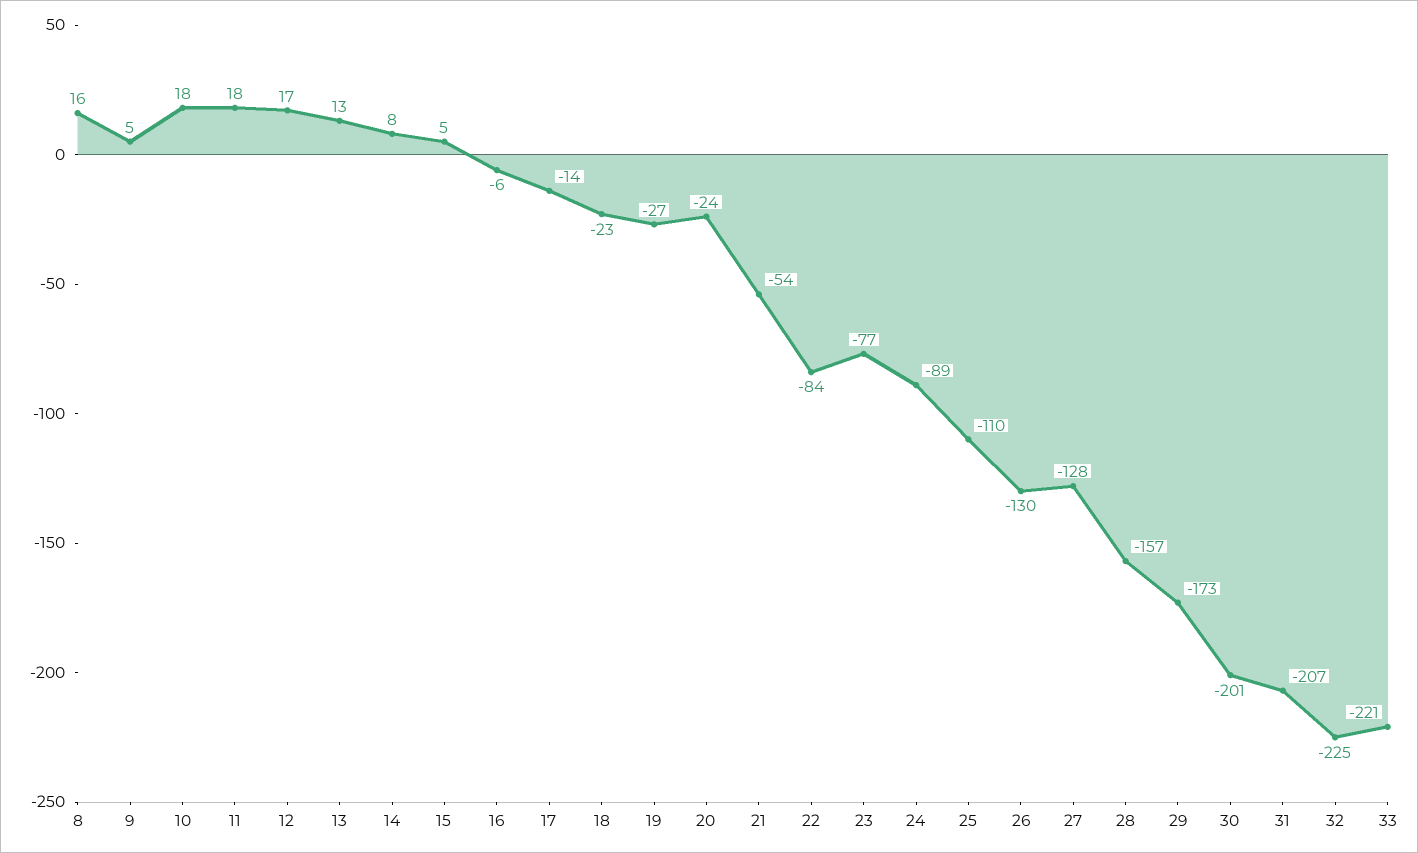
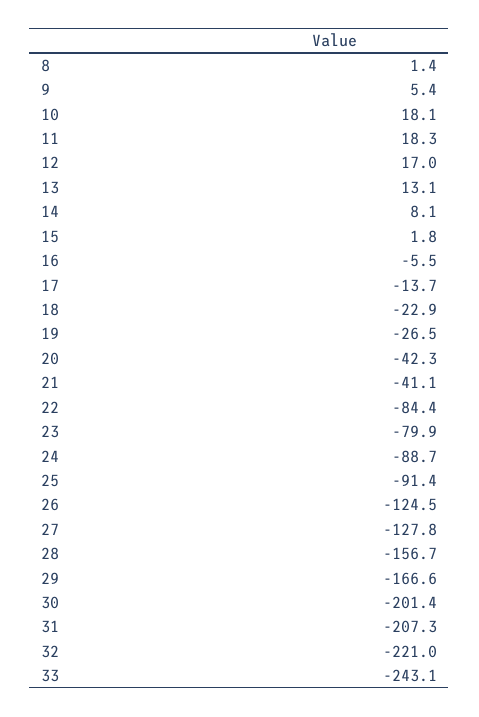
  {
-   "8": 16,
+   "8": 1.4,
    "9": 5.4,
    "10": 18.1,
    "11": 18.3,
    "12": 17,
    "13": 13.1,
    "14": 8.1,
-   "15": 5,
+   "15": 1.8,
    "16": -5.5,
    "17": -13.7,
    "18": -22.9,
    "19": -26.5,
-   "20": -24,
+   "20": -42.3,
-   "21": -54,
+   "21": -41.1,
    "22": -84.4,
-   "23": -77,
+   "23": -79.9,
    "24": -88.7,
-   "25": -110,
+   "25": -91.4,
-   "26": -130,
+   "26": -124.5,
    "27": -127.8,
    "28": -156.7,
-   "29": -173,
+   "29": -166.6,
    "30": -201.4,
    "31": -207.3,
-   "32": -225,
+   "32": -221,
-   "33": -221
+   "33": -243.1
  }

